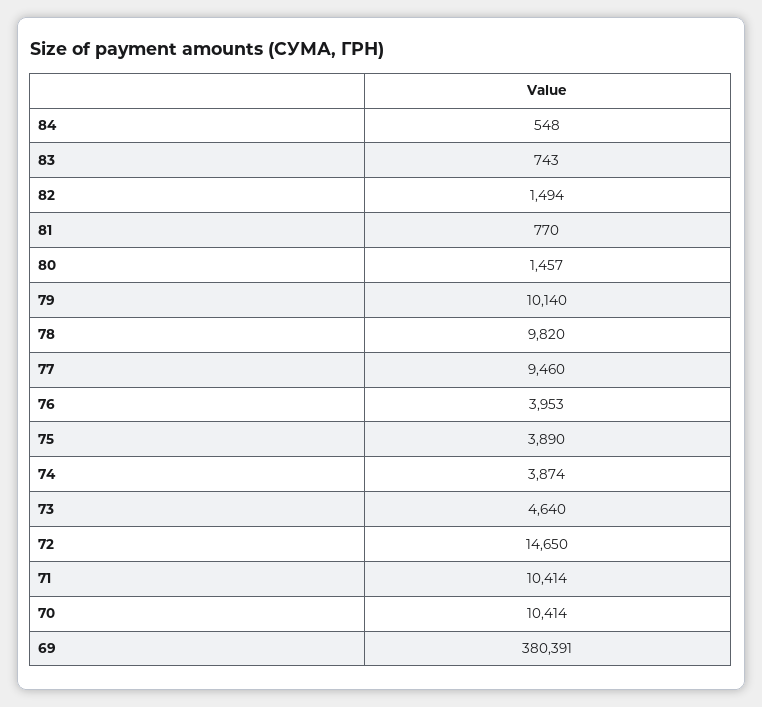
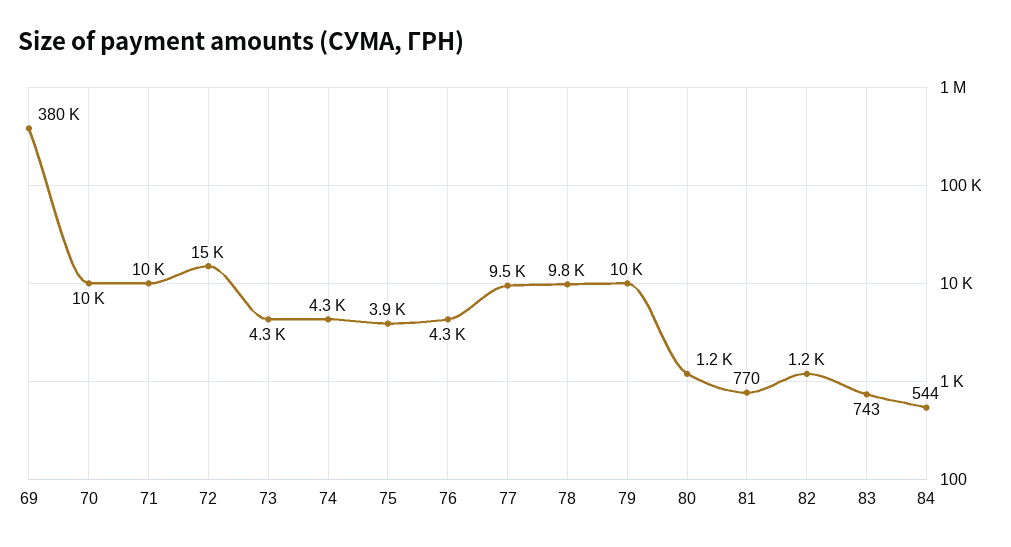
  {
-   "84": 548,
+   "84": 544,
    "83": 743,
-   "82": 1494,
+   "82": 1200,
    "81": 770,
-   "80": 1457,
+   "80": 1200,
    "79": 10140,
    "78": 9820,
    "77": 9460,
-   "76": 3953,
+   "76": 4300,
    "75": 3890,
-   "74": 3874,
+   "74": 4300,
-   "73": 4640,
+   "73": 4300,
    "72": 14650,
    "71": 10414,
    "70": 10414,
    "69": 380391
  }

